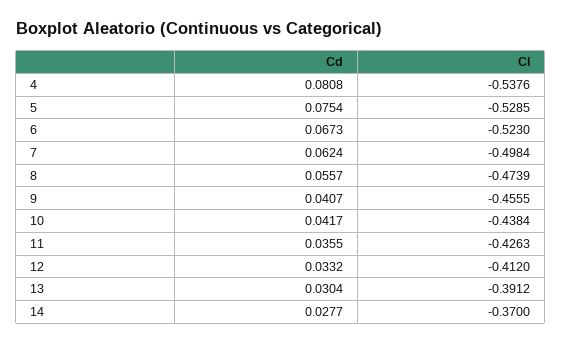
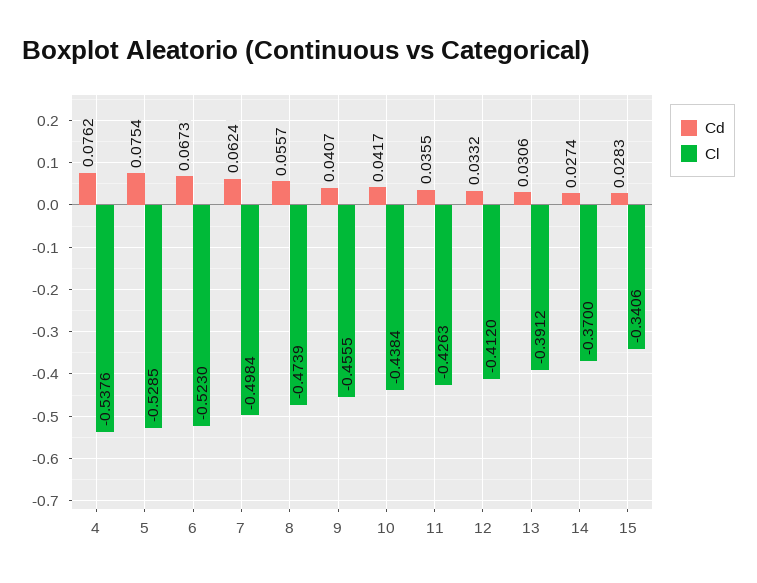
  {
    "Cd": {
-     "4": 0.0808,
+     "4": 0.0762,
      "5": 0.0754,
      "6": 0.0673,
      "7": 0.0624,
      "8": 0.0557,
      "9": 0.0407,
      "10": 0.0417,
      "11": 0.0355,
      "12": 0.0332,
-     "13": 0.0304,
+     "13": 0.0306,
-     "14": 0.0277
+     "14": 0.0274,
+     "15": 0.0283
    },
    "Cl": {
      "4": -0.5376,
      "5": -0.5285,
      "6": -0.523,
      "7": -0.4984,
      "8": -0.4739,
      "9": -0.4555,
      "10": -0.4384,
      "11": -0.4263,
      "12": -0.412,
      "13": -0.3912,
-     "14": -0.37
+     "14": -0.37,
+     "15": -0.3406
    }
  }

